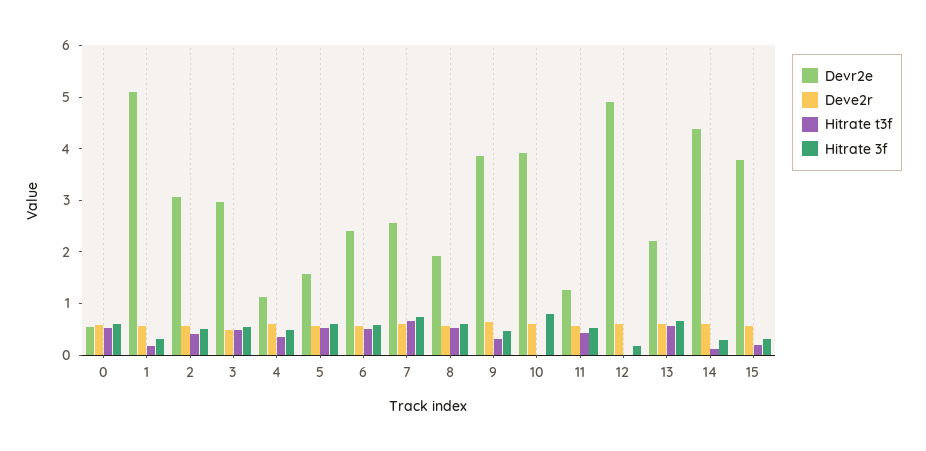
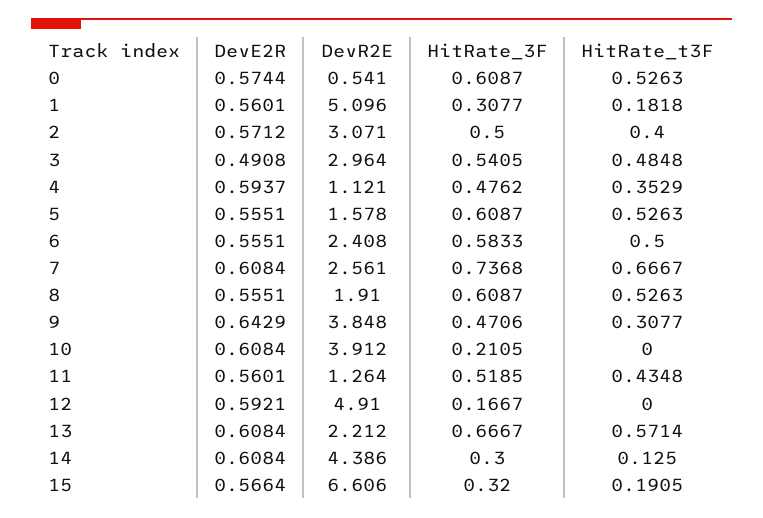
  {
    "Devr2e": {
      "0": 0.541,
      "1": 5.096,
      "2": 3.071,
      "3": 2.964,
      "4": 1.121,
      "5": 1.578,
      "6": 2.408,
      "7": 2.561,
      "8": 1.91,
      "9": 3.848,
      "10": 3.912,
      "11": 1.264,
      "12": 4.91,
      "13": 2.212,
      "14": 4.386,
-     "15": 3.8
+     "15": 6.606
    },
    "Deve2r": {
      "0": 0.5744,
      "1": 0.5601,
      "2": 0.5712,
      "3": 0.4908,
      "4": 0.5937,
      "5": 0.5551,
      "6": 0.5551,
      "7": 0.6084,
      "8": 0.5551,
      "9": 0.6429,
      "10": 0.6084,
      "11": 0.5601,
      "12": 0.5921,
      "13": 0.6084,
      "14": 0.6084,
      "15": 0.5664
    },
    "Hitrate t3f": {
      "0": 0.5263,
      "1": 0.1818,
      "2": 0.4,
      "3": 0.4848,
      "4": 0.3529,
      "5": 0.5263,
      "6": 0.5,
      "7": 0.6667,
      "8": 0.5263,
      "9": 0.3077,
      "10": 0,
      "11": 0.4348,
      "12": 0,
      "13": 0.5714,
      "14": 0.125,
      "15": 0.1905
    },
    "Hitrate 3f": {
      "0": 0.6087,
      "1": 0.3077,
      "2": 0.5,
      "3": 0.5405,
      "4": 0.4762,
      "5": 0.6087,
      "6": 0.5833,
      "7": 0.7368,
      "8": 0.6087,
      "9": 0.4706,
-     "10": 0.8,
+     "10": 0.2105,
      "11": 0.5185,
      "12": 0.1667,
      "13": 0.6667,
      "14": 0.3,
      "15": 0.32
    }
  }

